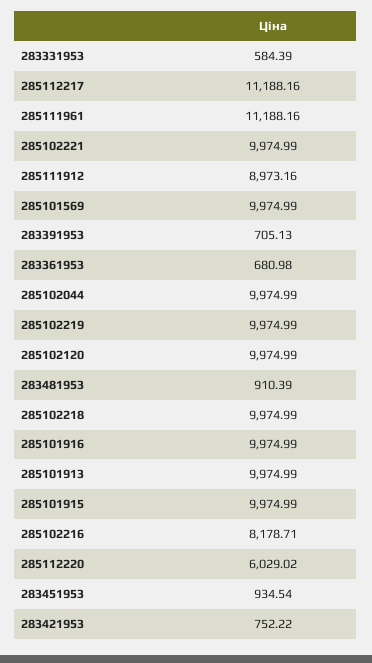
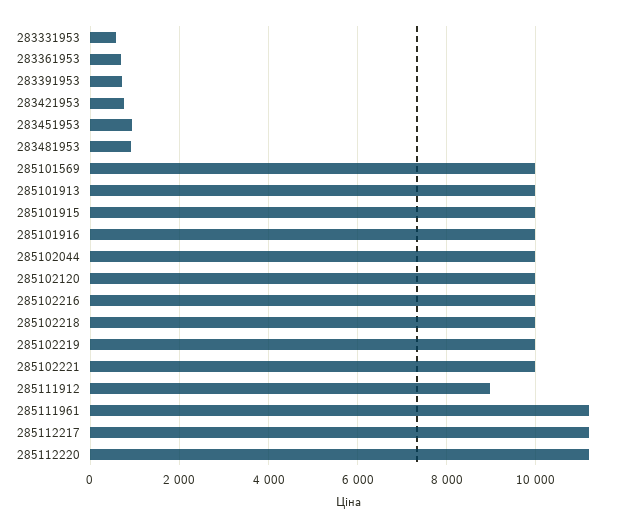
  {
    "283331953": 584.39,
    "285112217": 11188.16,
    "285111961": 11188.16,
    "285102221": 9974.99,
    "285111912": 8973.16,
    "285101569": 9974.99,
    "283391953": 705.13,
    "283361953": 680.98,
    "285102044": 9974.99,
    "285102219": 9974.99,
    "285102120": 9974.99,
    "283481953": 910.39,
    "285102218": 9974.99,
    "285101916": 9974.99,
    "285101913": 9974.99,
    "285101915": 9974.99,
-   "285102216": 8178.71,
+   "285102216": 10000,
-   "285112220": 6029.02,
+   "285112220": 11200,
    "283451953": 934.54,
    "283421953": 752.22
  }

